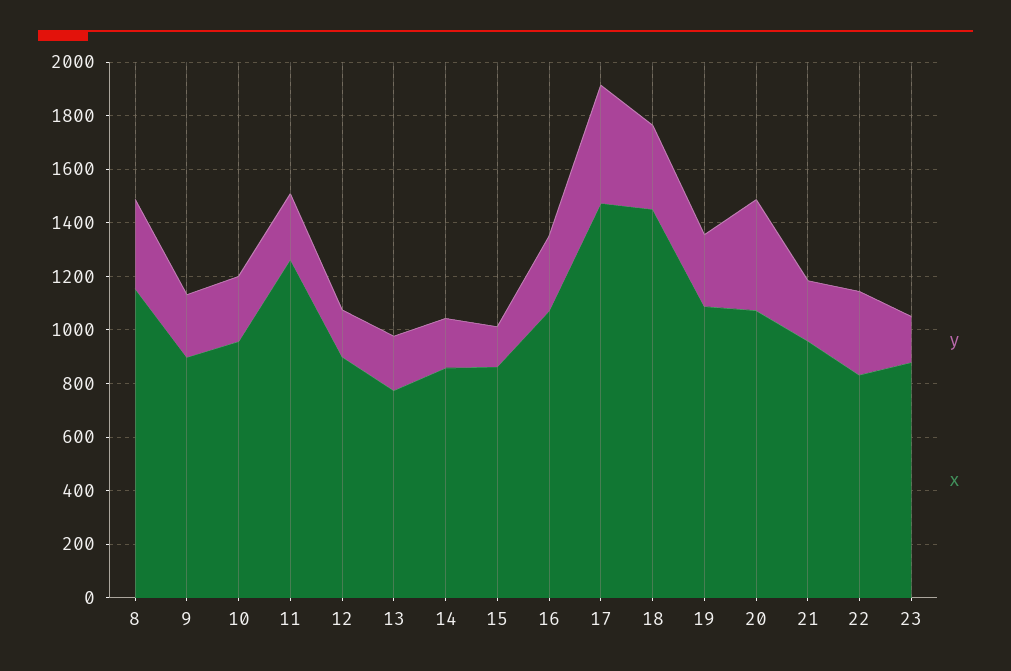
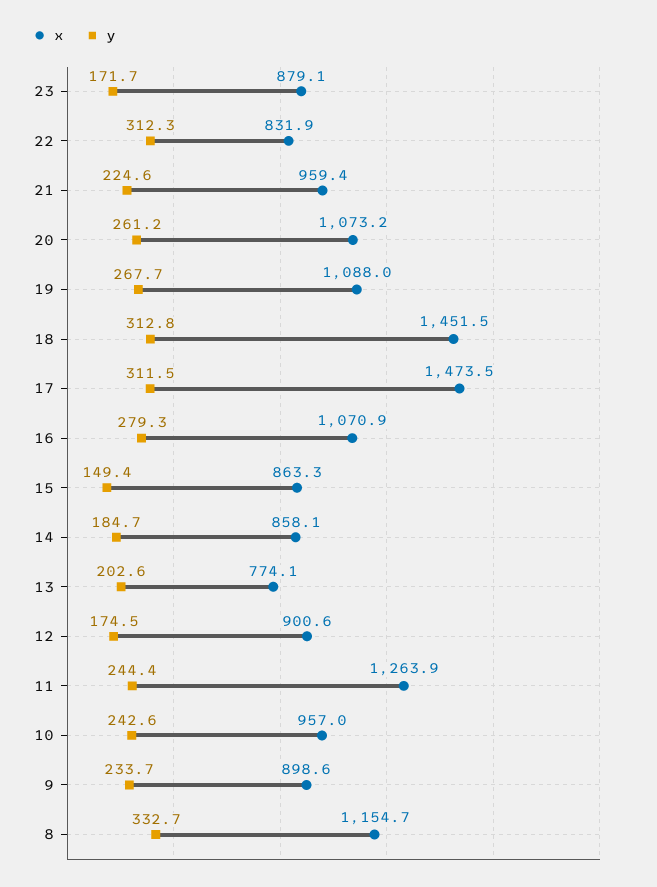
  {
    "y": {
      "8": 332.7,
      "9": 233.7,
      "10": 242.6,
      "11": 244.4,
      "12": 174.5,
      "13": 202.6,
      "14": 184.7,
      "15": 149.4,
      "16": 279.3,
-     "17": 450,
+     "17": 311.5,
      "18": 312.8,
      "19": 267.7,
-     "20": 400,
+     "20": 261.2,
      "21": 224.6,
      "22": 312.3,
      "23": 171.7
    },
    "x": {
      "8": 1154.7,
      "9": 898.6,
      "10": 957,
      "11": 1263.9,
      "12": 900.6,
      "13": 774.1,
      "14": 858.1,
      "15": 863.3,
      "16": 1070.9,
      "17": 1473.5,
      "18": 1451.5,
      "19": 1088,
      "20": 1073.2,
      "21": 959.4,
      "22": 831.9,
      "23": 879.1
    }
  }

